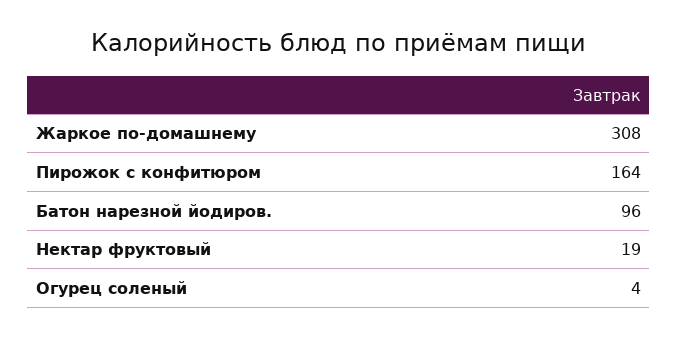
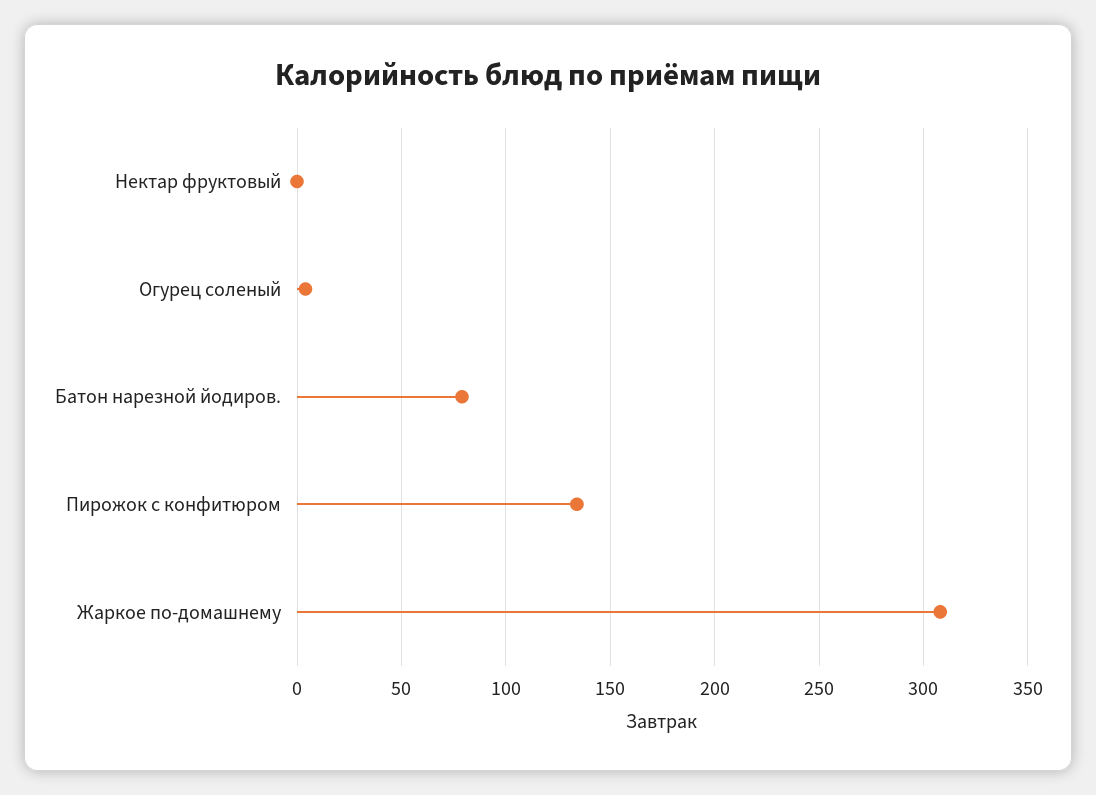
  {
    "Жаркое по-домашнему": 308,
-   "Пирожок с конфитюром": 164,
+   "Пирожок с конфитюром": 135,
-   "Батон нарезной йодиров.": 96,
+   "Батон нарезной йодиров.": 80,
-   "Нектар фруктовый": 19,
+   "Нектар фруктовый": 0,
    "Огурец соленый": 4
  }

